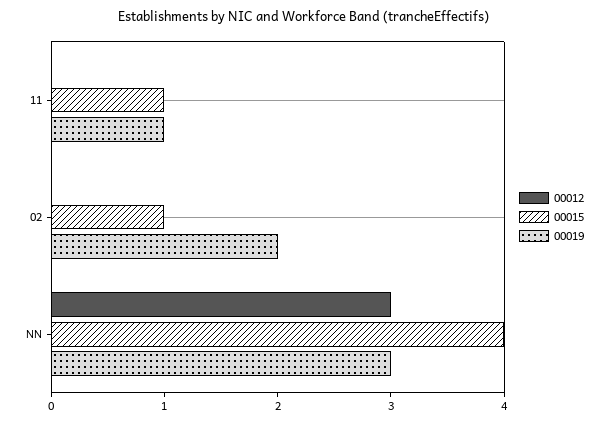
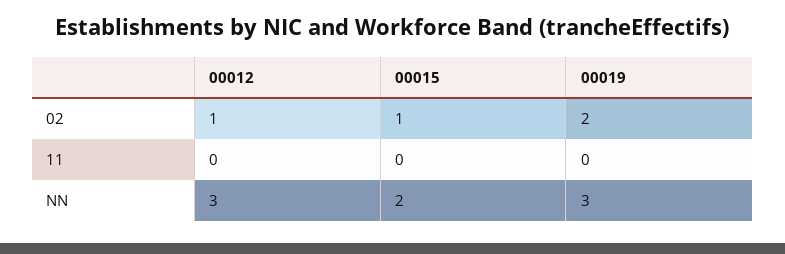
  {
    "00012": {
      "11": 0,
-     "02": 0,
+     "02": 1,
      "NN": 3
    },
    "00015": {
-     "11": 1,
+     "11": 0,
      "02": 1,
-     "NN": 4
+     "NN": 2
    },
    "00019": {
-     "11": 1,
+     "11": 0,
      "02": 2,
      "NN": 3
    }
  }

